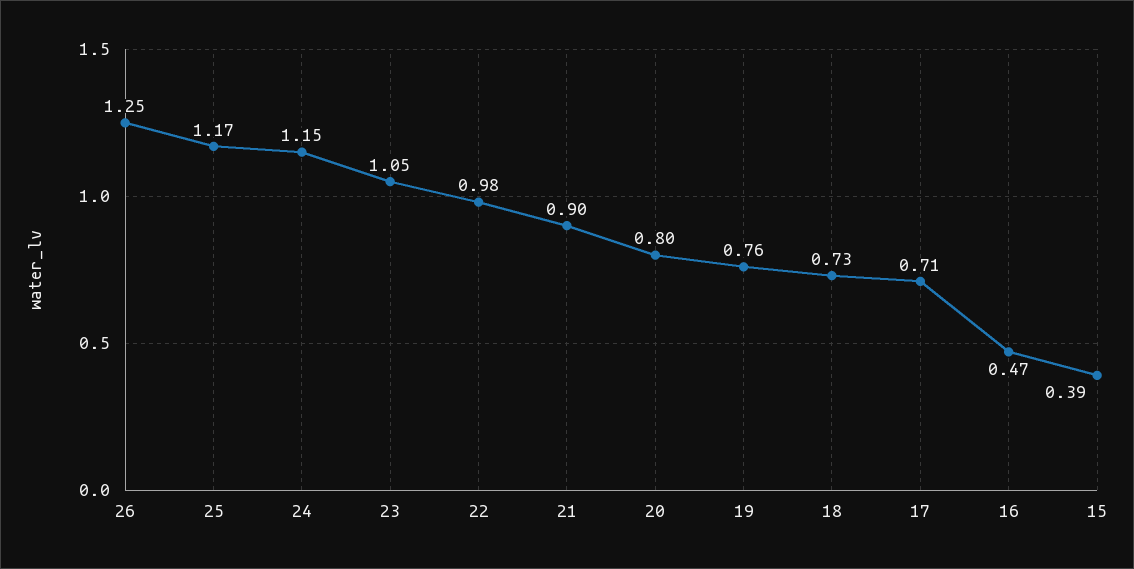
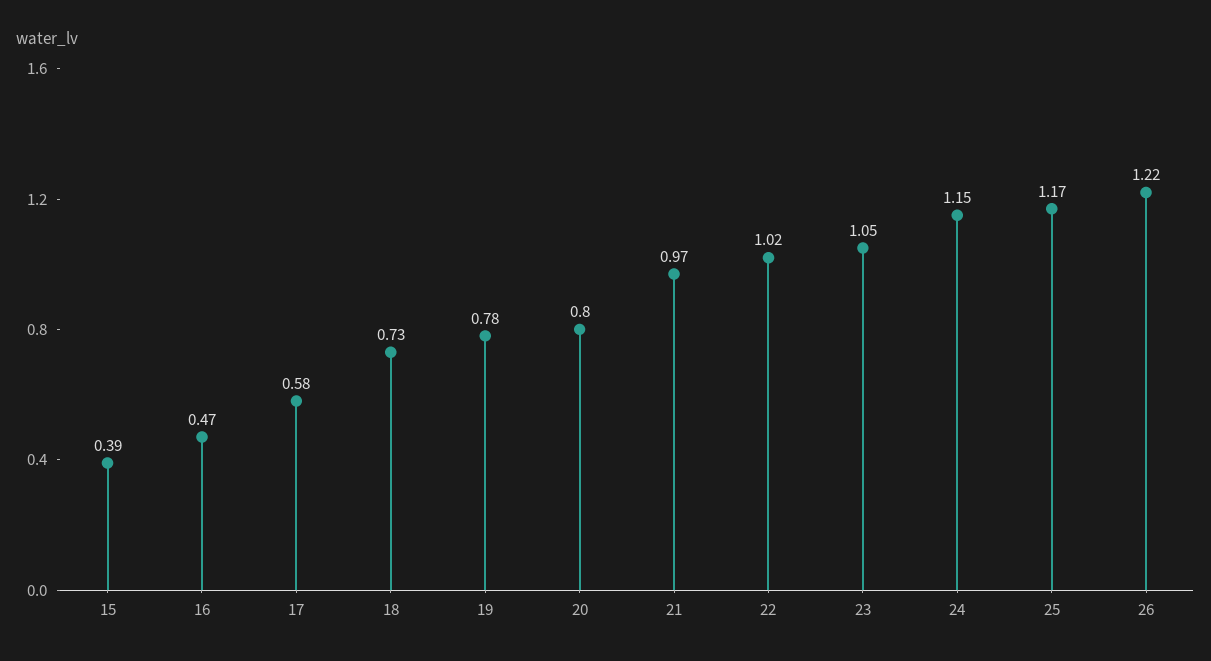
  {
-   "26": 1.25,
+   "26": 1.22,
    "25": 1.17,
    "24": 1.15,
    "23": 1.05,
-   "22": 0.98,
+   "22": 1.02,
-   "21": 0.9,
+   "21": 0.97,
    "20": 0.8,
-   "19": 0.76,
+   "19": 0.78,
    "18": 0.73,
-   "17": 0.71,
+   "17": 0.58,
    "16": 0.47,
    "15": 0.39
  }

